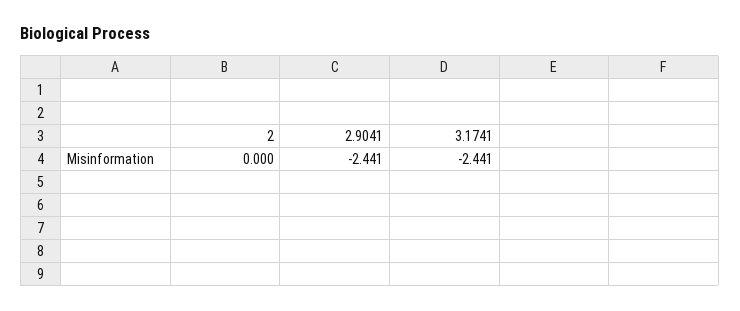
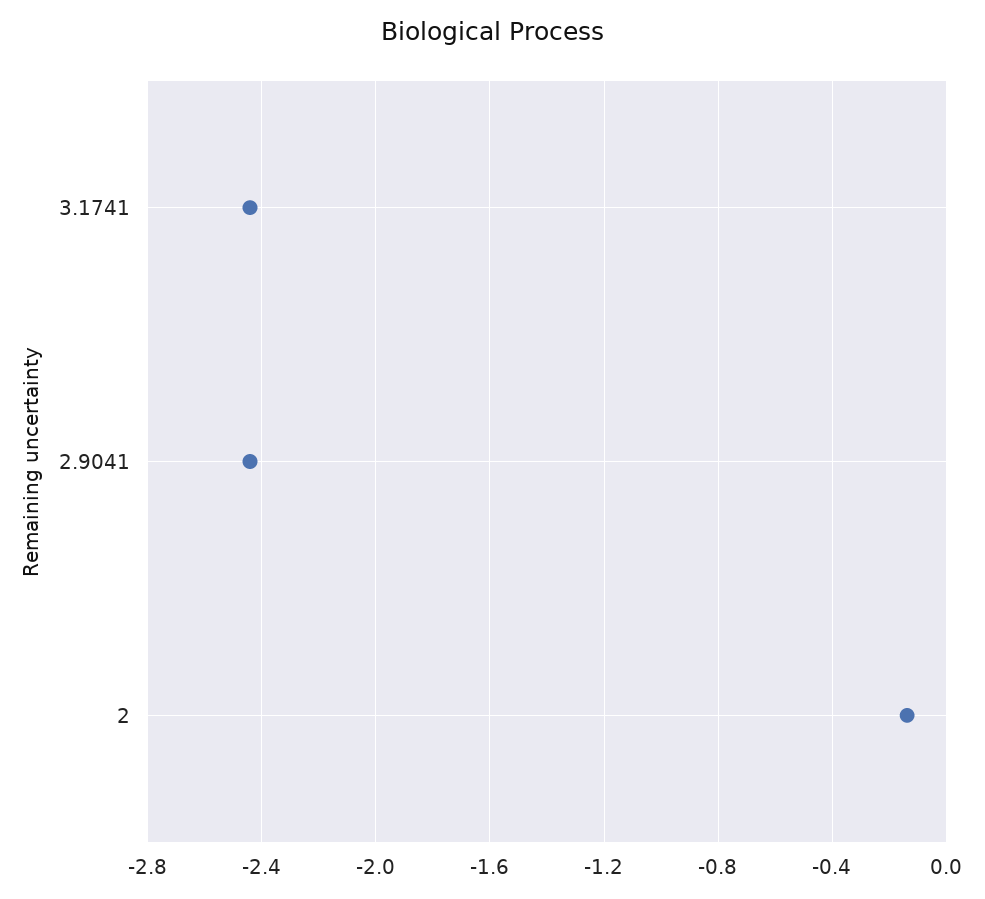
  {
-   "2": 0,
+   "2": -0.15,
    "2.9041": -2.441,
    "3.1741": -2.441
  }

